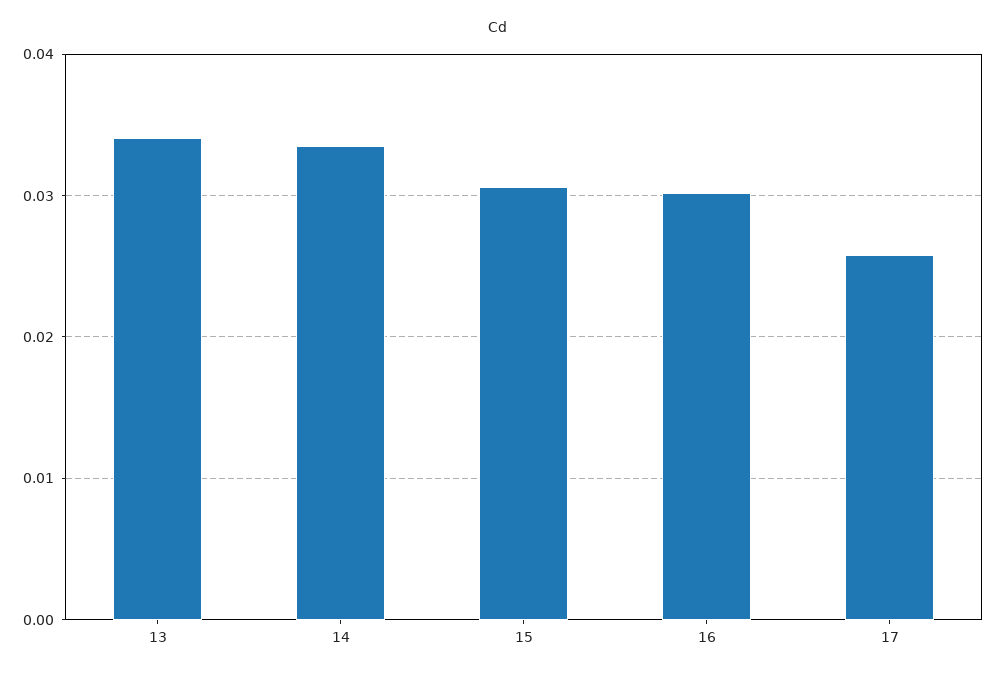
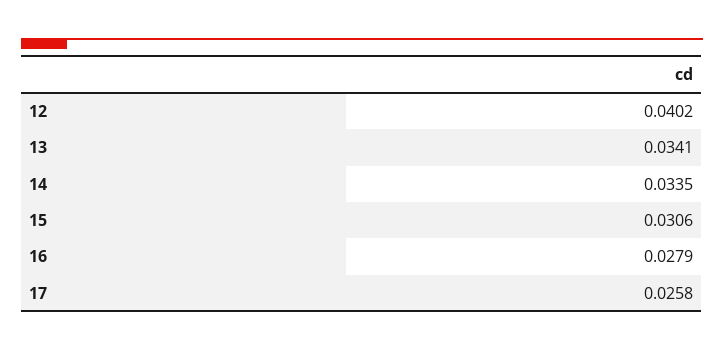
  {
    "13": 0.0341,
    "14": 0.0335,
    "15": 0.0306,
-   "16": 0.03,
+   "16": 0.0279,
-   "17": 0.0258
+   "17": 0.0258,
+   "12": 0.0402
  }

